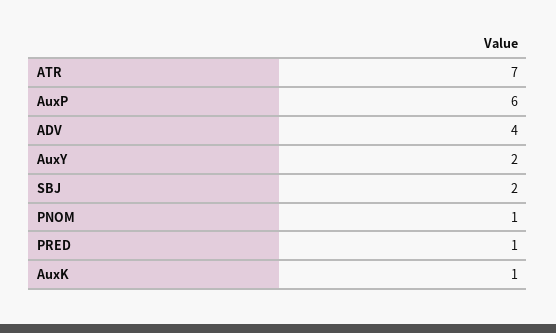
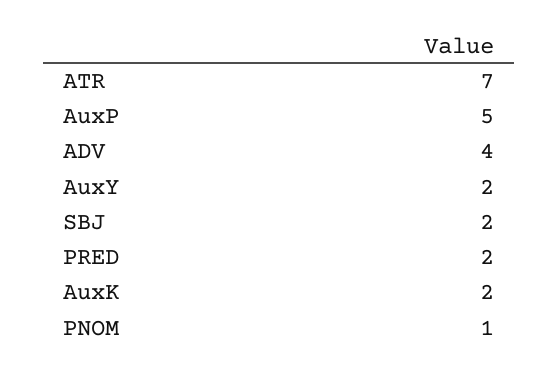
  {
    "ATR": 7,
-   "AuxP": 6,
+   "AuxP": 5,
    "ADV": 4,
    "AuxY": 2,
    "SBJ": 2,
    "PNOM": 1,
-   "PRED": 1,
+   "PRED": 2,
-   "AuxK": 1
+   "AuxK": 2
  }

